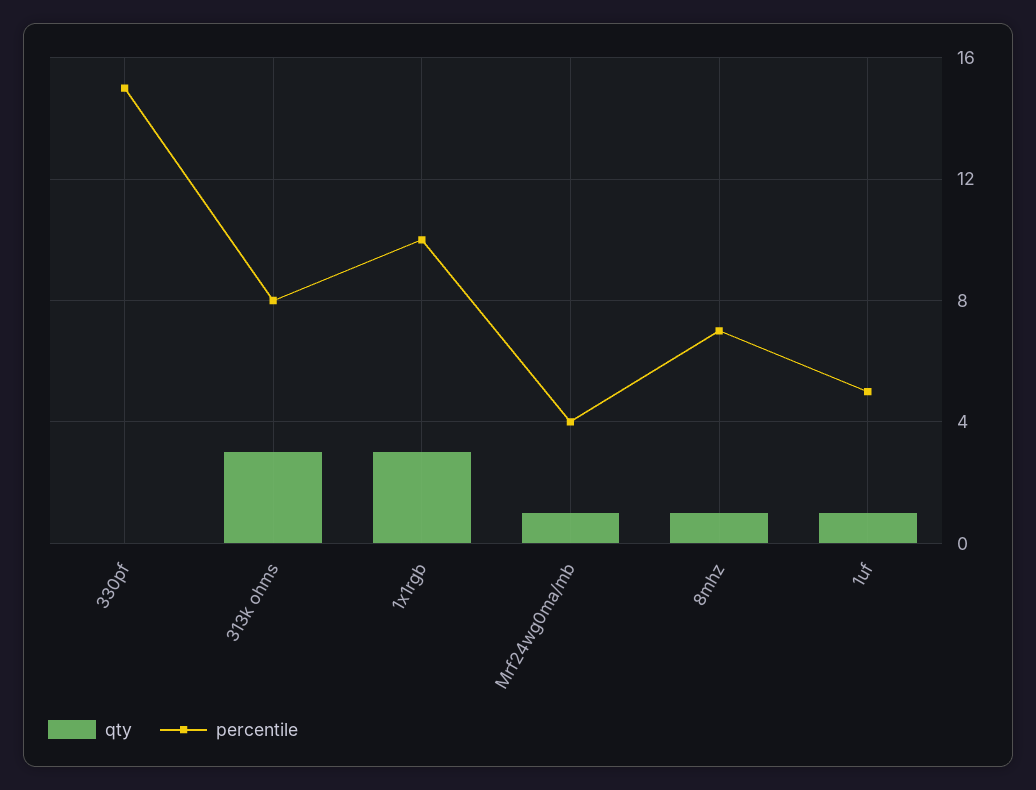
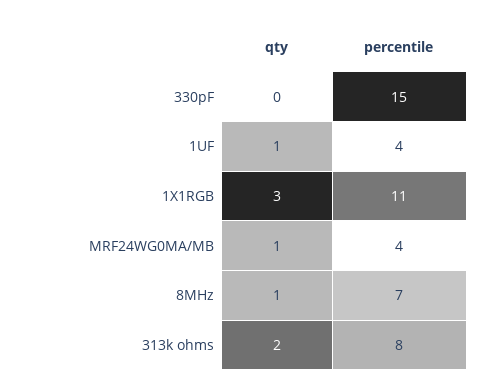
  {
    "qty": {
      "330pf": 0,
-     "313k ohms": 3,
+     "313k ohms": 2,
      "1x1rgb": 3,
      "Mrf24wg0ma/mb": 1,
      "8mhz": 1,
      "1uf": 1
    },
    "percentile": {
      "330pf": 15,
      "313k ohms": 8,
-     "1x1rgb": 10,
+     "1x1rgb": 11,
      "Mrf24wg0ma/mb": 4,
      "8mhz": 7,
-     "1uf": 5
+     "1uf": 4
    }
  }

